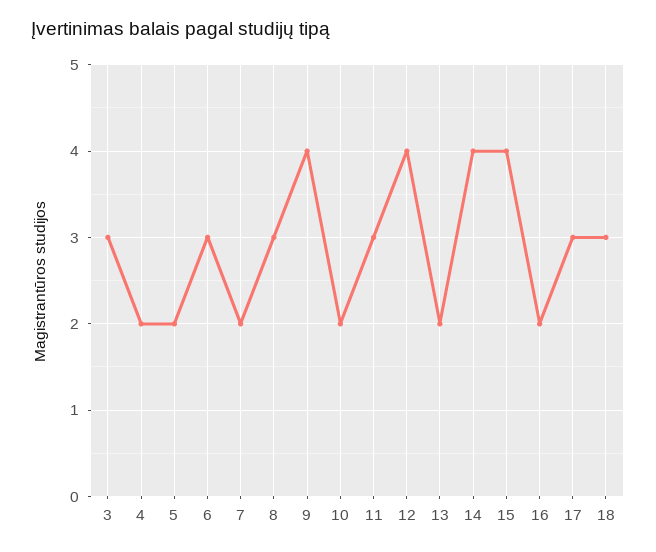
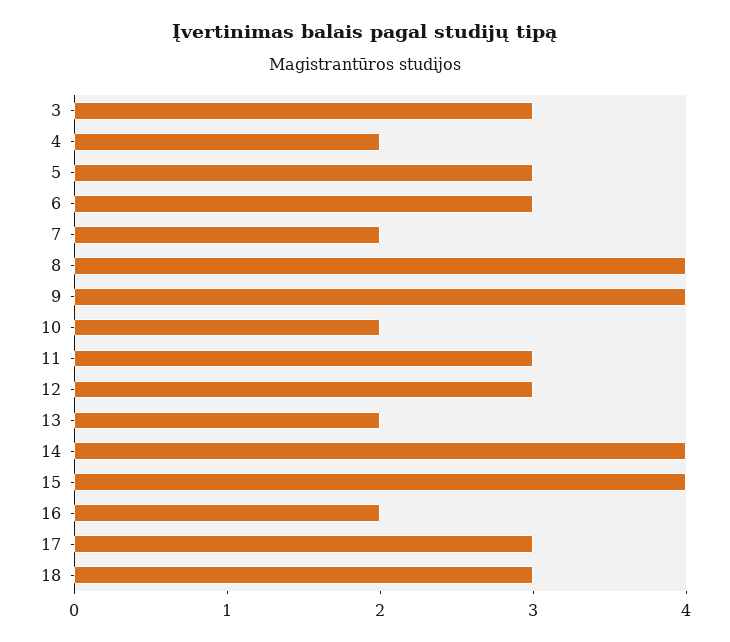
  {
    "3": 3,
    "4": 2,
-   "5": 2,
+   "5": 3,
    "6": 3,
    "7": 2,
-   "8": 3,
+   "8": 4,
    "9": 4,
    "10": 2,
    "11": 3,
-   "12": 4,
+   "12": 3,
    "13": 2,
    "14": 4,
    "15": 4,
    "16": 2,
    "17": 3,
    "18": 3
  }

